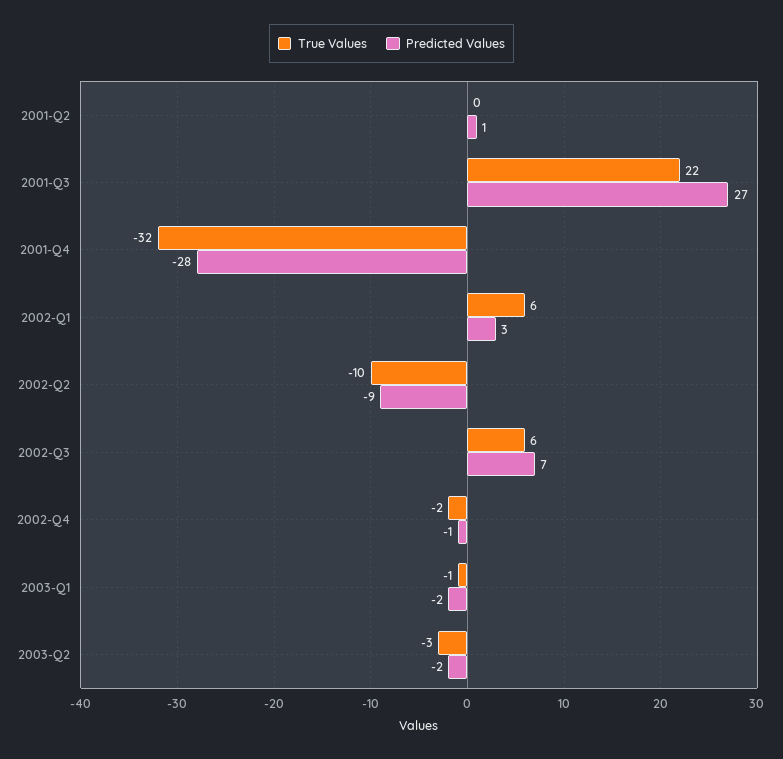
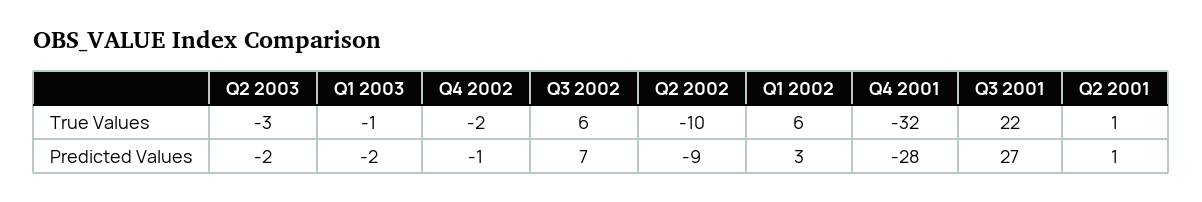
  {
    "True Values": {
-     "2001-Q2": 0,
+     "2001-Q2": 1,
      "2001-Q3": 22,
      "2001-Q4": -32,
      "2002-Q1": 6,
      "2002-Q2": -10,
      "2002-Q3": 6,
      "2002-Q4": -2,
      "2003-Q1": -1,
      "2003-Q2": -3
    },
    "Predicted Values": {
      "2001-Q2": 1,
      "2001-Q3": 27,
      "2001-Q4": -28,
      "2002-Q1": 3,
      "2002-Q2": -9,
      "2002-Q3": 7,
      "2002-Q4": -1,
      "2003-Q1": -2,
      "2003-Q2": -2
    }
  }

